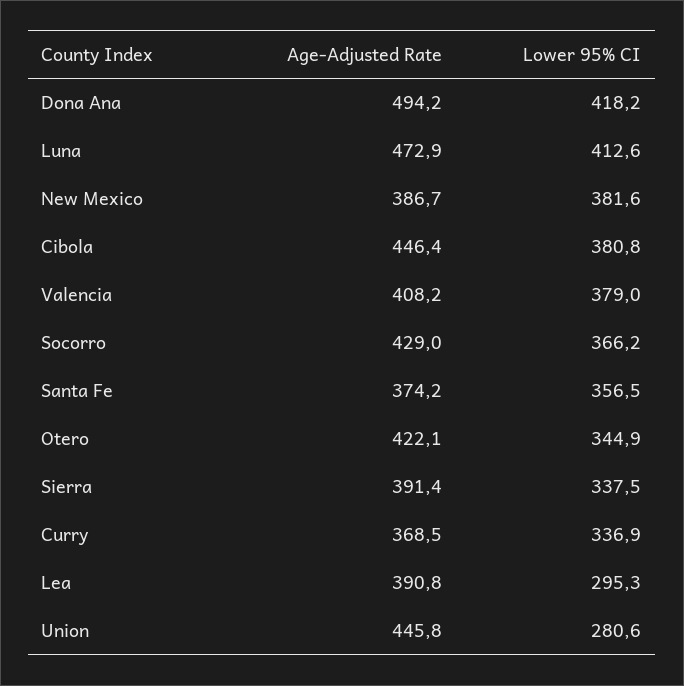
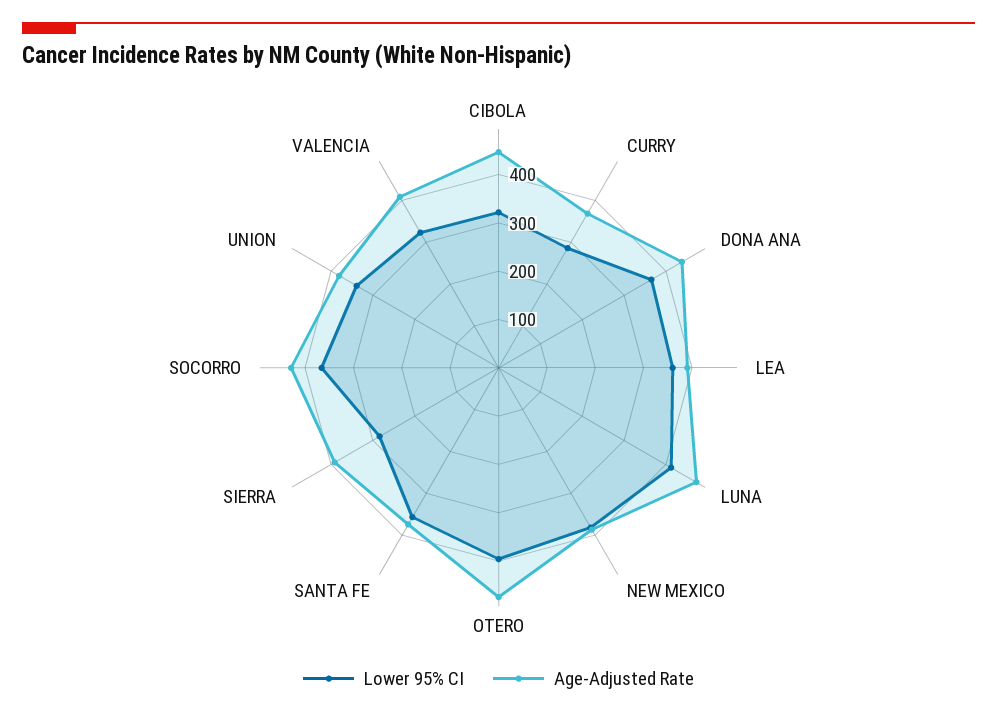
  {
    "Age-Adjusted Rate": {
-     "Dona Ana": 494.2,
+     "Dona Ana": 440,
      "Luna": 472.9,
      "New Mexico": 386.7,
      "Cibola": 446.4,
      "Valencia": 408.2,
      "Socorro": 429,
      "Santa Fe": 374.2,
-     "Otero": 422.1,
+     "Otero": 480,
      "Sierra": 391.4,
      "Curry": 368.5,
      "Lea": 390.8,
-     "Union": 445.8
+     "Union": 380
    },
    "Lower 95% CI": {
-     "Dona Ana": 418.2,
+     "Dona Ana": 360,
      "Luna": 412.6,
      "New Mexico": 381.6,
-     "Cibola": 380.8,
+     "Cibola": 320,
-     "Valencia": 379,
+     "Valencia": 320,
      "Socorro": 366.2,
      "Santa Fe": 356.5,
-     "Otero": 344.9,
+     "Otero": 400,
-     "Sierra": 337.5,
+     "Sierra": 280,
-     "Curry": 336.9,
+     "Curry": 280,
-     "Lea": 295.3,
+     "Lea": 360,
-     "Union": 280.6
+     "Union": 340
    }
  }

